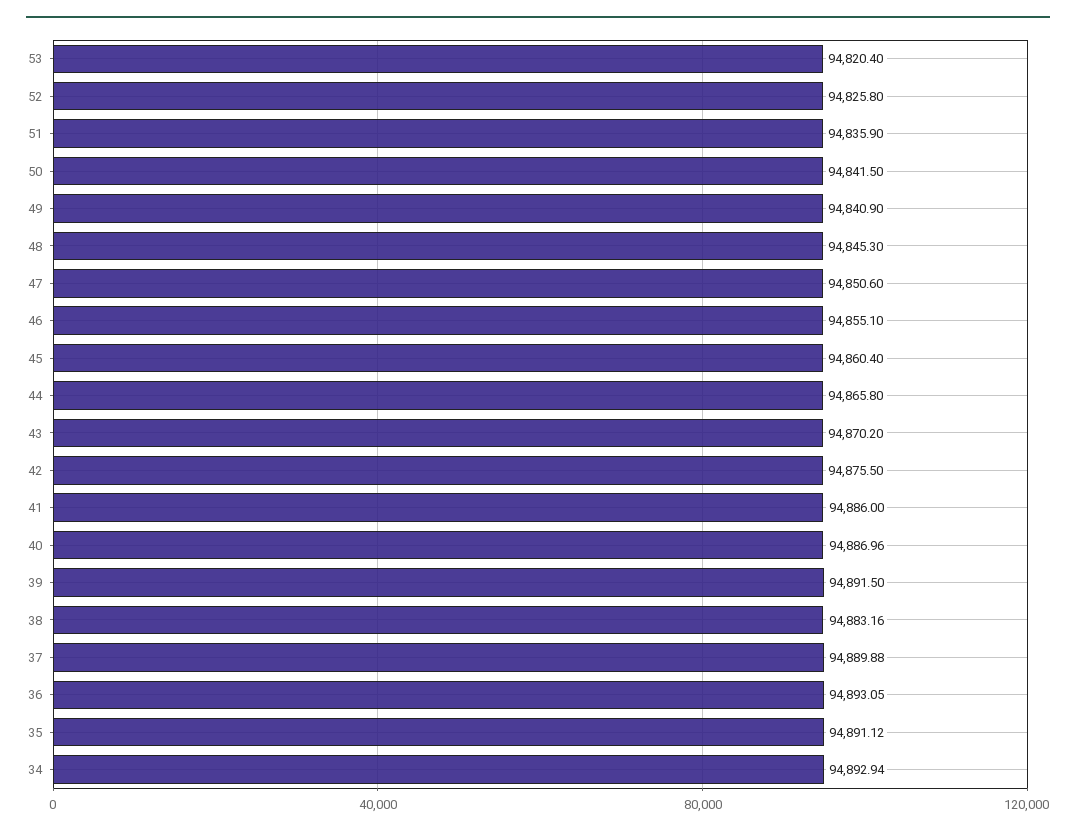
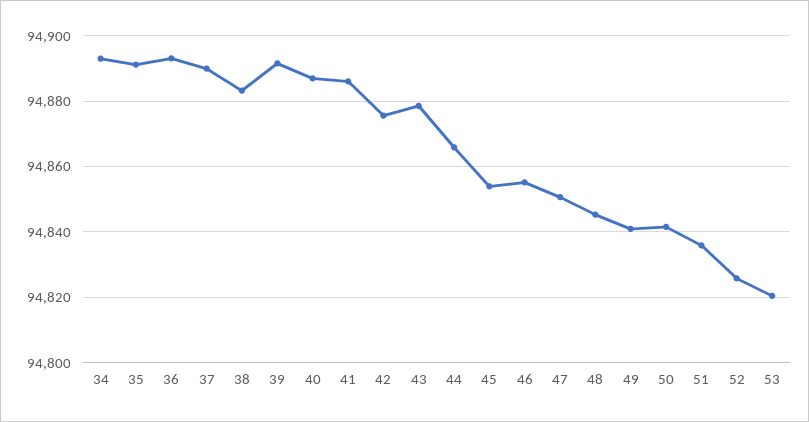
  {
    "53": 94820.4,
    "52": 94825.8,
    "51": 94835.9,
    "50": 94841.5,
    "49": 94840.9,
    "48": 94845.3,
    "47": 94850.6,
    "46": 94855.1,
-   "45": 94860.4,
+   "45": 94854,
    "44": 94865.8,
-   "43": 94870.2,
+   "43": 94878,
    "42": 94875.5,
    "41": 94886,
    "40": 94886.96,
    "39": 94891.5,
    "38": 94883.16,
    "37": 94889.88,
    "36": 94893.05,
    "35": 94891.12,
    "34": 94892.94
  }

